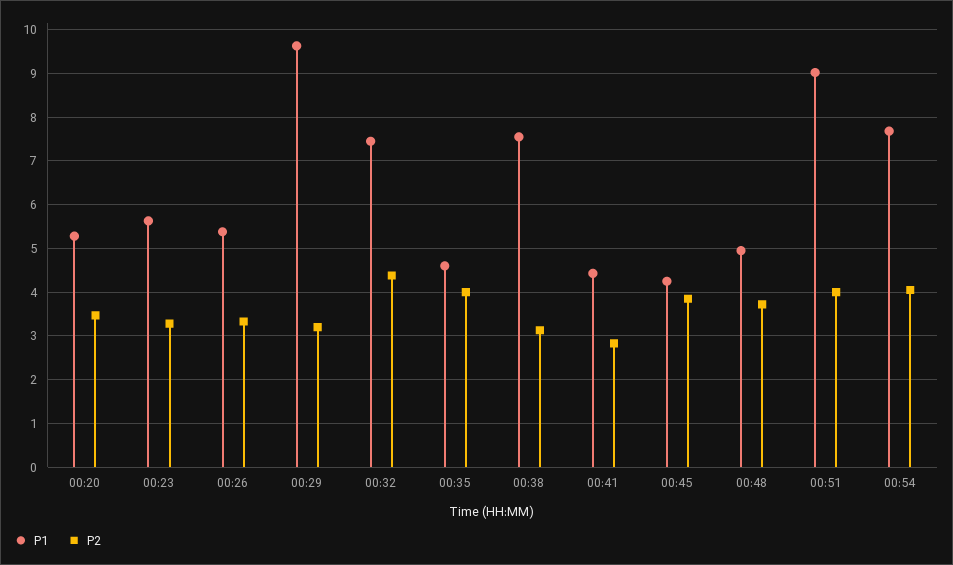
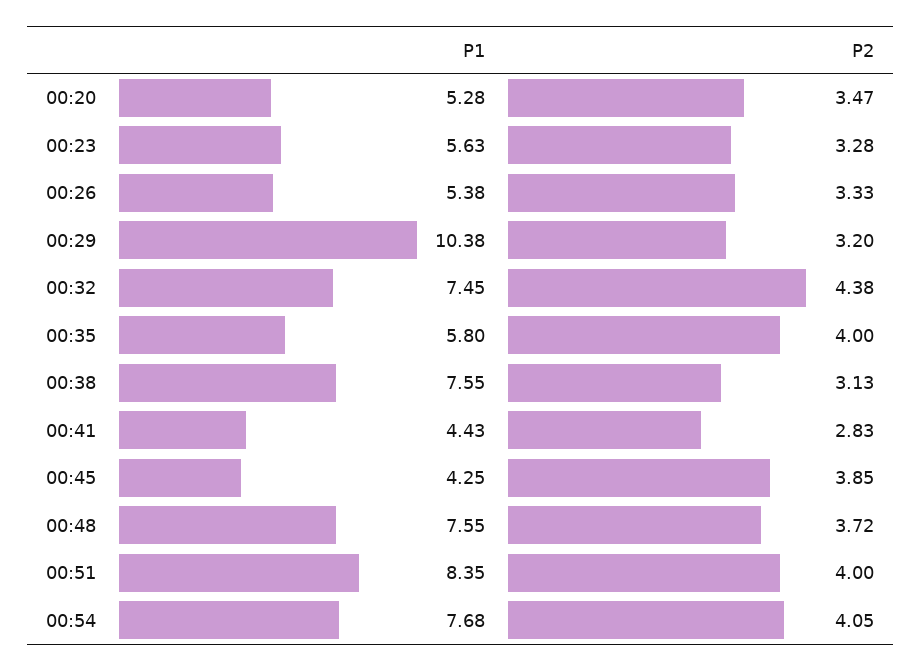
  {
    "P1": {
      "00:20": 5.28,
      "00:23": 5.63,
      "00:26": 5.38,
-     "00:29": 9.6,
+     "00:29": 10.38,
      "00:32": 7.45,
-     "00:35": 4.6,
+     "00:35": 5.8,
      "00:38": 7.55,
      "00:41": 4.43,
      "00:45": 4.25,
-     "00:48": 5,
+     "00:48": 7.55,
-     "00:51": 9,
+     "00:51": 8.35,
      "00:54": 7.68
    },
    "P2": {
      "00:20": 3.47,
      "00:23": 3.28,
      "00:26": 3.33,
      "00:29": 3.2,
      "00:32": 4.38,
      "00:35": 4,
      "00:38": 3.13,
      "00:41": 2.83,
      "00:45": 3.85,
      "00:48": 3.72,
      "00:51": 4,
      "00:54": 4.05
    }
  }

